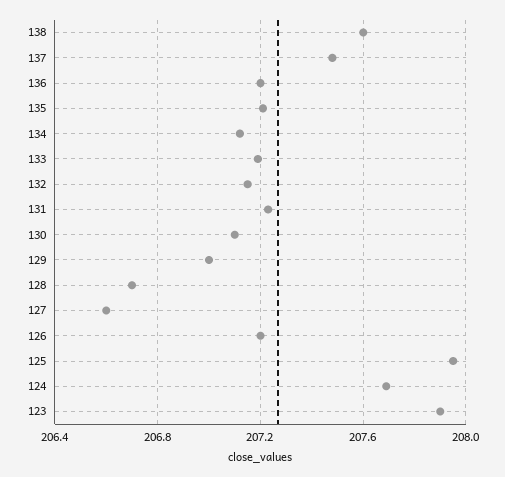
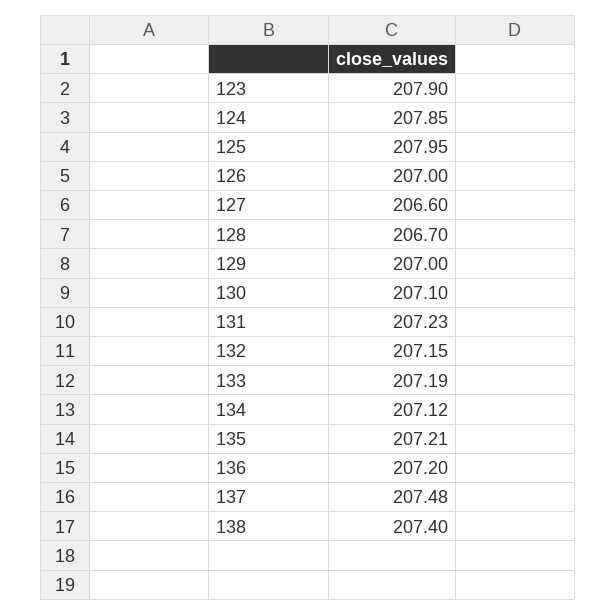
  {
-   "138": 207.6,
+   "138": 207.4,
    "137": 207.48,
    "136": 207.2,
    "135": 207.21,
    "134": 207.12,
    "133": 207.19,
    "132": 207.15,
    "131": 207.23,
    "130": 207.1,
    "129": 207,
    "128": 206.7,
    "127": 206.6,
-   "126": 207.2,
+   "126": 207,
    "125": 207.95,
-   "124": 207.7,
+   "124": 207.85,
    "123": 207.9
  }

